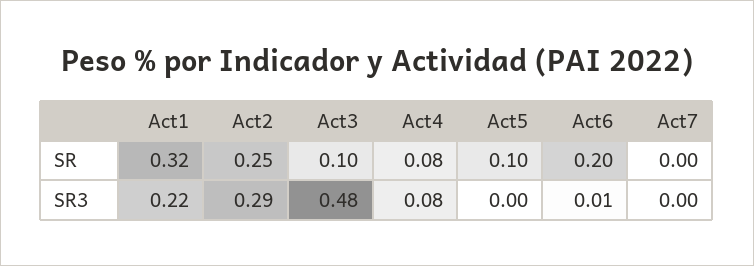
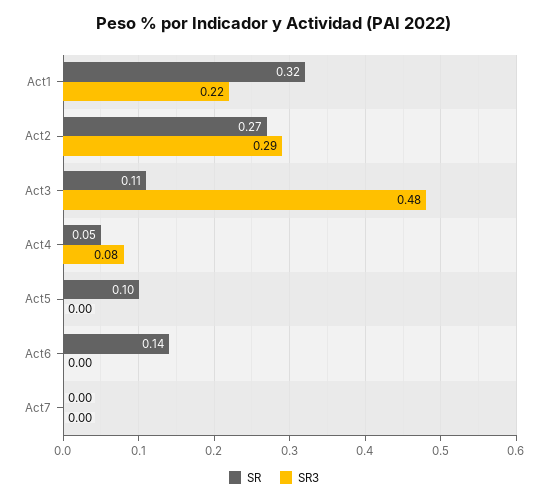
  {
    "SR": {
      "Act1": 0.32,
-     "Act2": 0.25,
+     "Act2": 0.27,
-     "Act3": 0.1,
+     "Act3": 0.11,
-     "Act4": 0.08,
+     "Act4": 0.05,
      "Act5": 0.1,
-     "Act6": 0.2,
+     "Act6": 0.14,
      "Act7": 0
    },
    "SR3": {
      "Act1": 0.22,
      "Act2": 0.29,
      "Act3": 0.48,
      "Act4": 0.08,
      "Act5": 0,
-     "Act6": 0.01,
+     "Act6": 0,
      "Act7": 0
    }
  }

